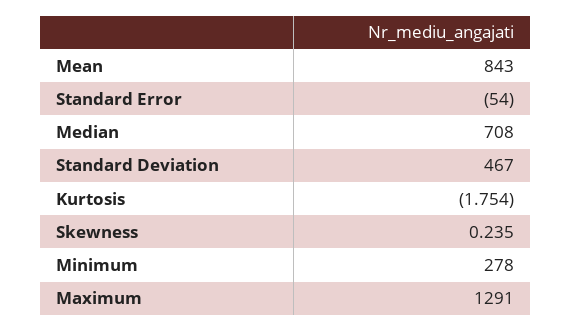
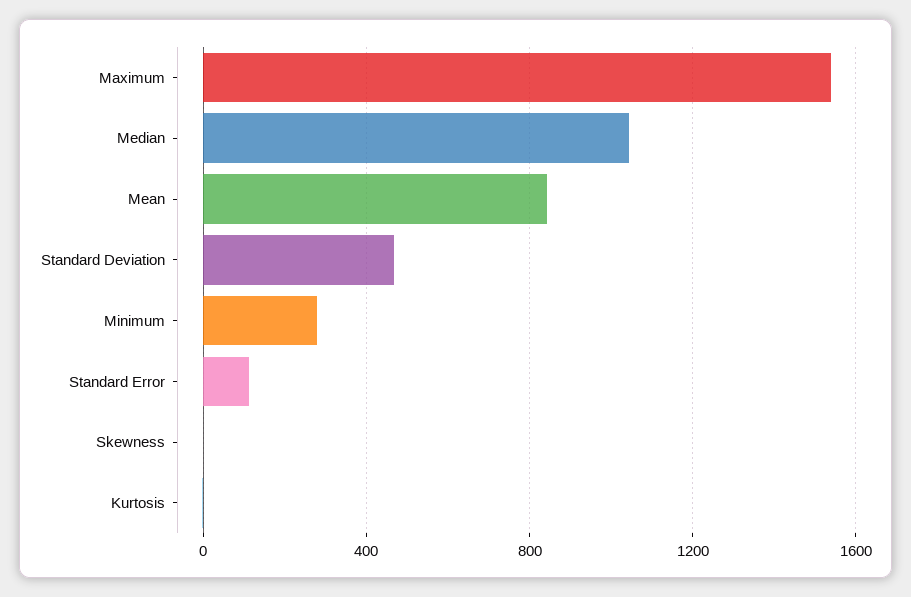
  {
    "Mean": 843,
-   "Standard Error": -54,
+   "Standard Error": 100,
-   "Median": 708,
+   "Median": 1050,
    "Standard Deviation": 467,
    "Kurtosis": -1.754,
    "Skewness": 0.235,
    "Minimum": 278,
-   "Maximum": 1291
+   "Maximum": 1550
  }

